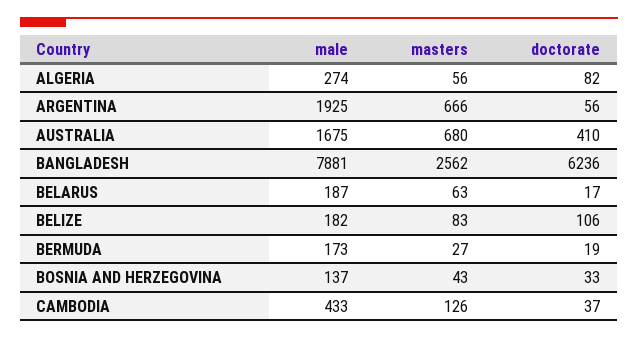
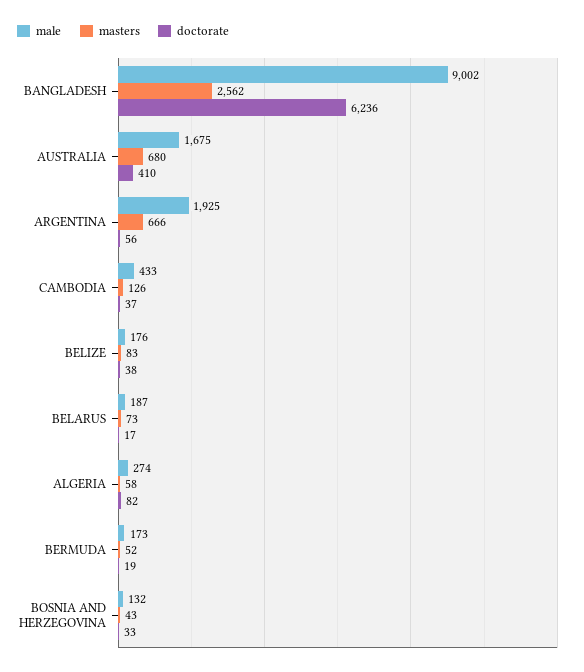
  {
    "male": {
      "ALGERIA": 274,
      "ARGENTINA": 1925,
      "AUSTRALIA": 1675,
-     "BANGLADESH": 7881,
+     "BANGLADESH": 9002,
      "BELARUS": 187,
-     "BELIZE": 182,
+     "BELIZE": 176,
      "BERMUDA": 173,
-     "BOSNIA AND HERZEGOVINA": 137,
+     "BOSNIA AND HERZEGOVINA": 132,
      "CAMBODIA": 433
    },
    "masters": {
-     "ALGERIA": 56,
+     "ALGERIA": 58,
      "ARGENTINA": 666,
      "AUSTRALIA": 680,
      "BANGLADESH": 2562,
-     "BELARUS": 63,
+     "BELARUS": 73,
      "BELIZE": 83,
-     "BERMUDA": 27,
+     "BERMUDA": 52,
      "BOSNIA AND HERZEGOVINA": 43,
      "CAMBODIA": 126
    },
    "doctorate": {
      "ALGERIA": 82,
      "ARGENTINA": 56,
      "AUSTRALIA": 410,
      "BANGLADESH": 6236,
      "BELARUS": 17,
-     "BELIZE": 106,
+     "BELIZE": 38,
      "BERMUDA": 19,
      "BOSNIA AND HERZEGOVINA": 33,
      "CAMBODIA": 37
    }
  }

